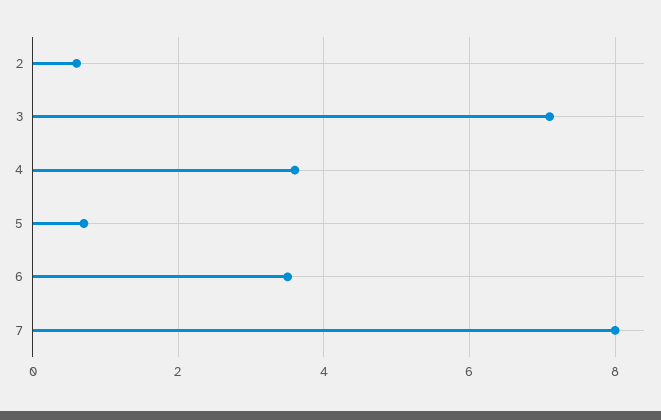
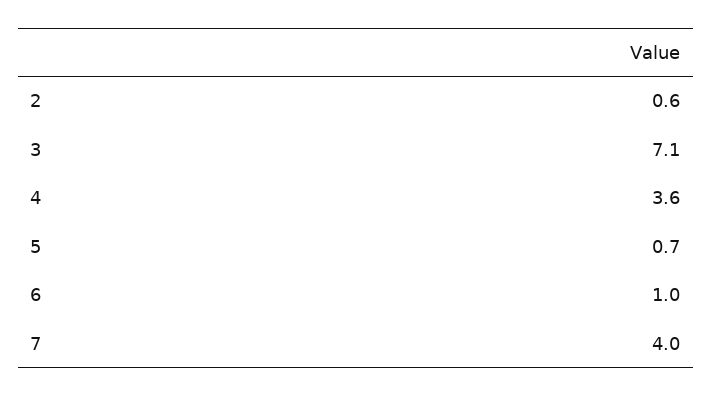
  {
    "2": 0.6,
    "3": 7.1,
    "4": 3.6,
    "5": 0.7,
-   "6": 3.5,
+   "6": 1,
-   "7": 8
+   "7": 4
  }

